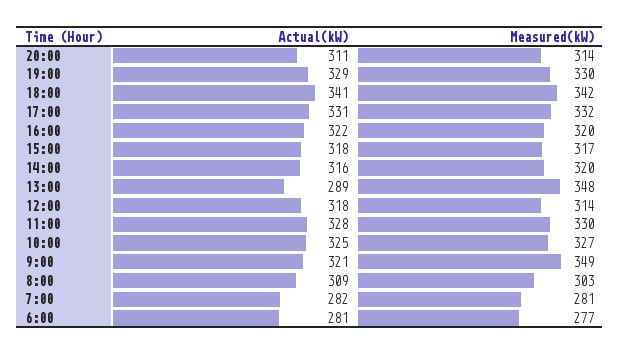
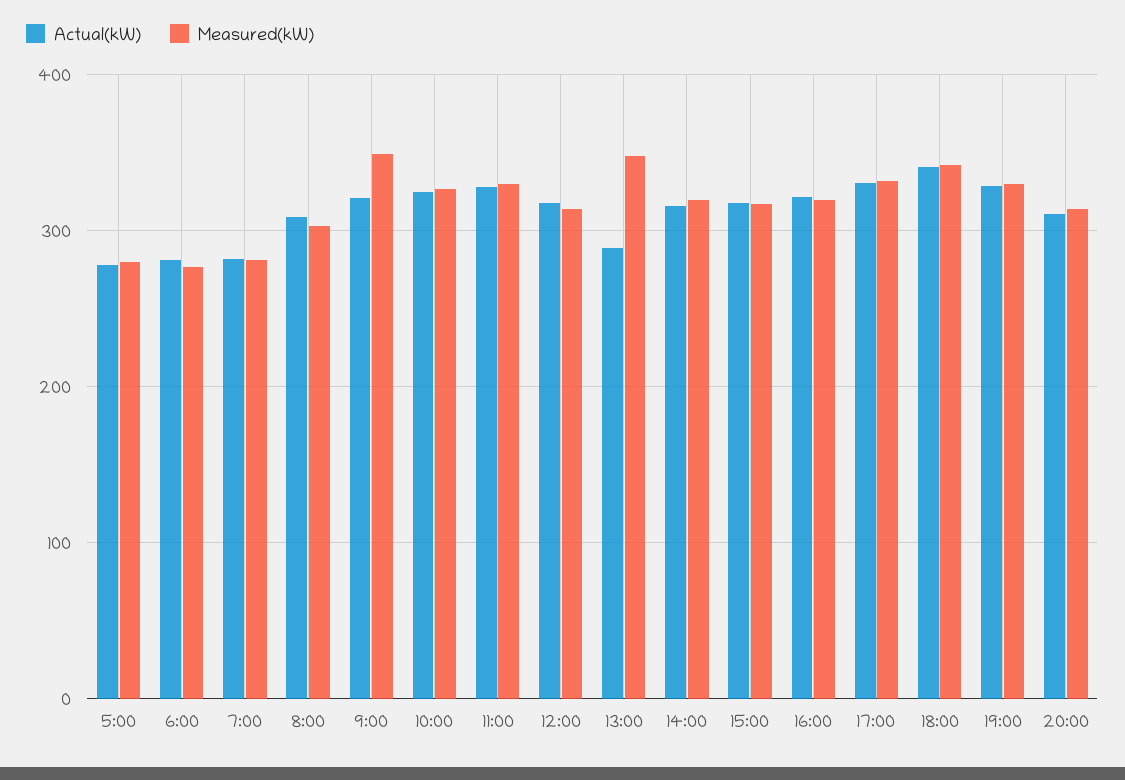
  {
    "Actual(kW)": {
      "20:00": 311,
      "19:00": 329,
      "18:00": 341,
      "17:00": 331,
      "16:00": 322,
      "15:00": 318,
      "14:00": 316,
      "13:00": 289,
      "12:00": 318,
      "11:00": 328,
      "10:00": 325,
      "9:00": 321,
      "8:00": 309,
      "7:00": 282,
-     "6:00": 281
+     "6:00": 281,
+     "5:00": 280
    },
    "Measured(kW)": {
      "20:00": 314,
      "19:00": 330,
      "18:00": 342,
      "17:00": 332,
      "16:00": 320,
      "15:00": 317,
      "14:00": 320,
      "13:00": 348,
      "12:00": 314,
      "11:00": 330,
      "10:00": 327,
      "9:00": 349,
      "8:00": 303,
      "7:00": 281,
-     "6:00": 277
+     "6:00": 277,
+     "5:00": 280
    }
  }

